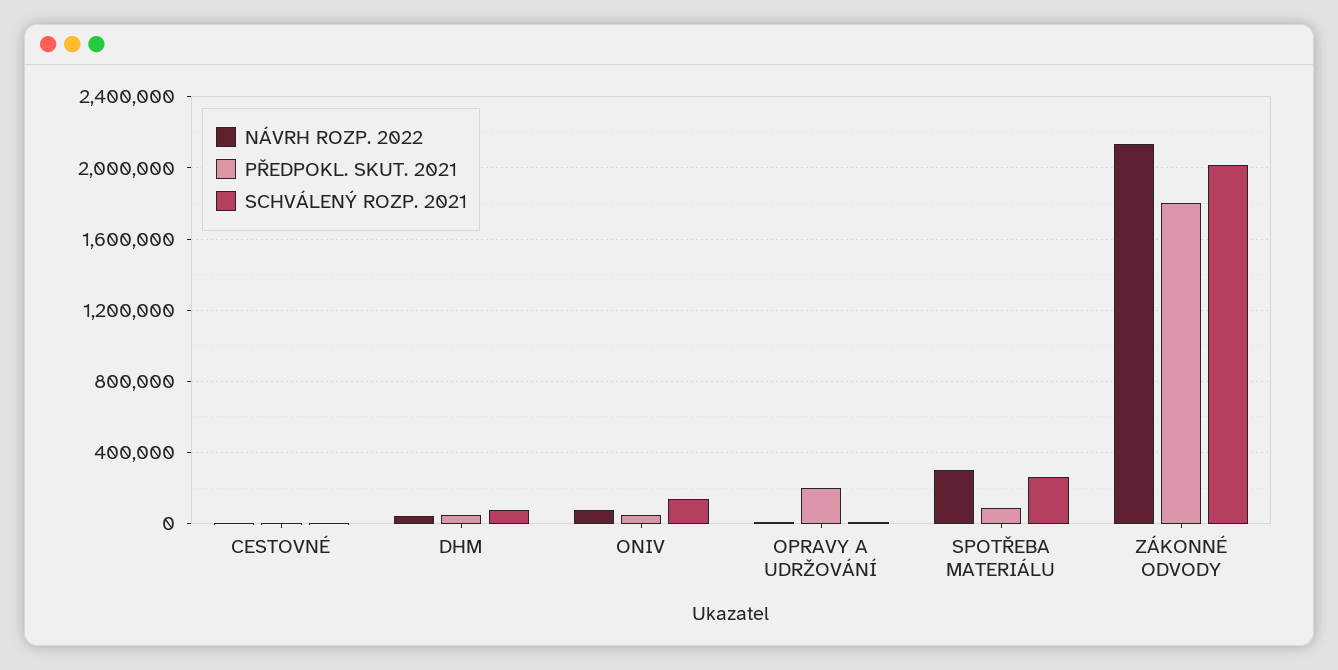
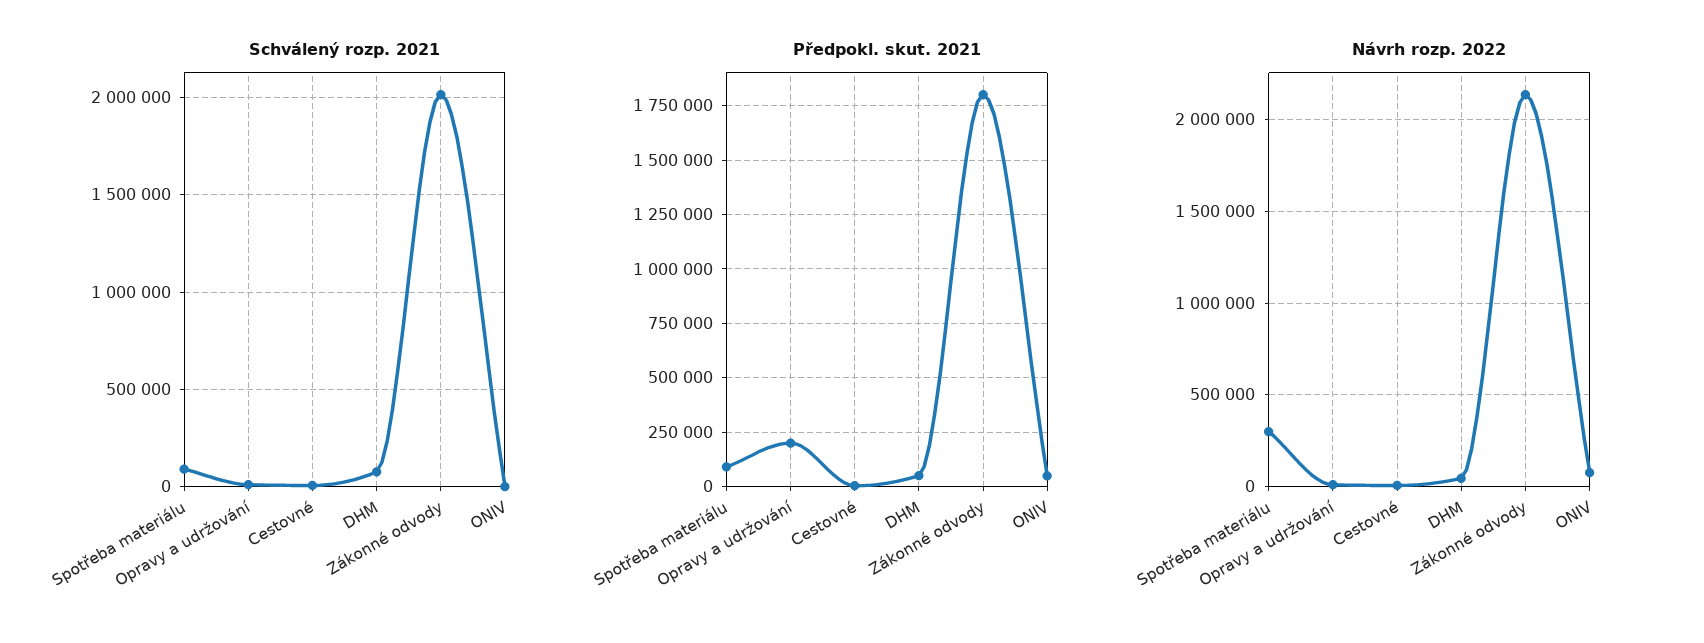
  {
    "NÁVRH ROZP. 2022": {
      "CESTOVNÉ": 0,
      "DHM": 50000,
      "ONIV": 100000,
      "OPRAVY A UDRŽOVÁNÍ": 0,
      "SPOTŘEBA MATERIÁLU": 300000,
      "ZÁKONNÉ ODVODY": 2150000
    },
    "PŘEDPOKL. SKUT. 2021": {
      "CESTOVNÉ": 0,
      "DHM": 50000,
      "ONIV": 50000,
      "OPRAVY A UDRŽOVÁNÍ": 200000,
      "SPOTŘEBA MATERIÁLU": 100000,
      "ZÁKONNÉ ODVODY": 1800000
    },
    "SCHVÁLENÝ ROZP. 2021": {
      "CESTOVNÉ": 0,
      "DHM": 100000,
-     "ONIV": 150000,
+     "ONIV": 0,
      "OPRAVY A UDRŽOVÁNÍ": 0,
-     "SPOTŘEBA MATERIÁLU": 250000,
+     "SPOTŘEBA MATERIÁLU": 100000,
      "ZÁKONNÉ ODVODY": 2000000
    }
  }

